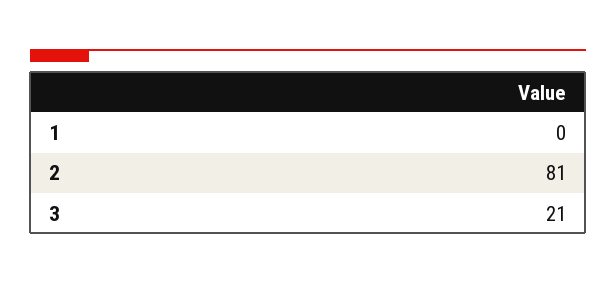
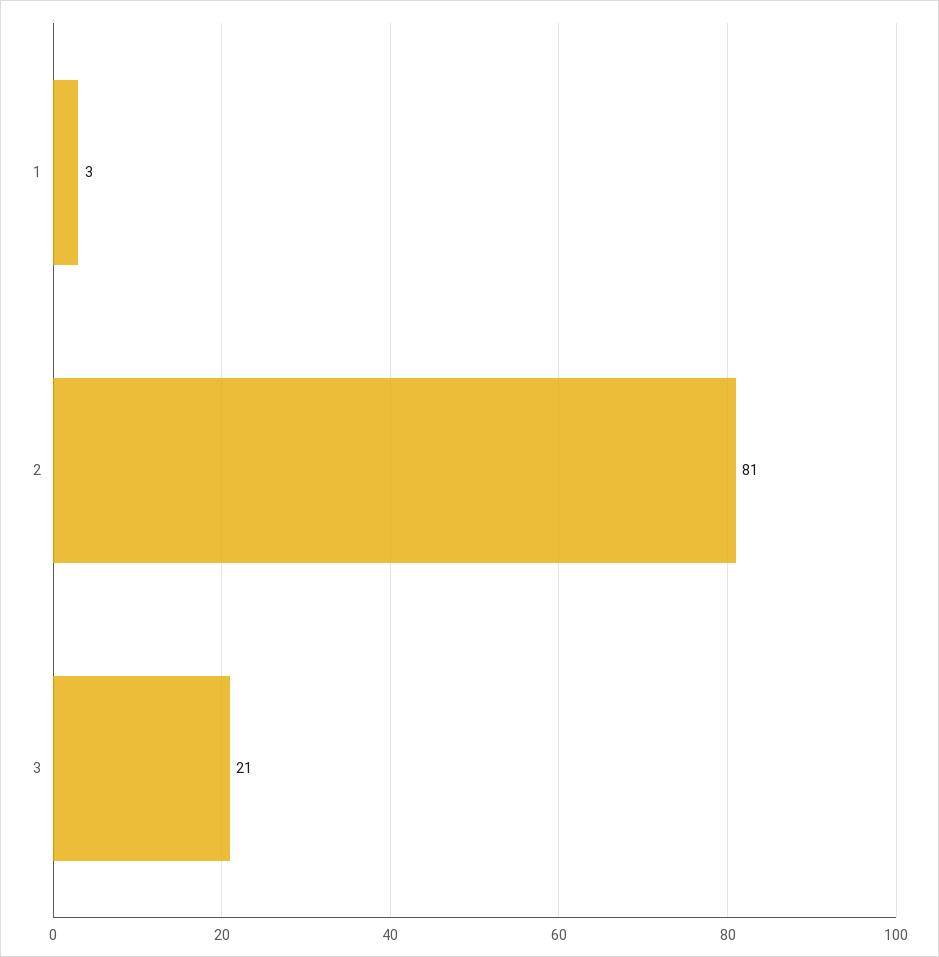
  {
-   "1": 0,
+   "1": 3,
    "2": 81,
    "3": 21
  }

